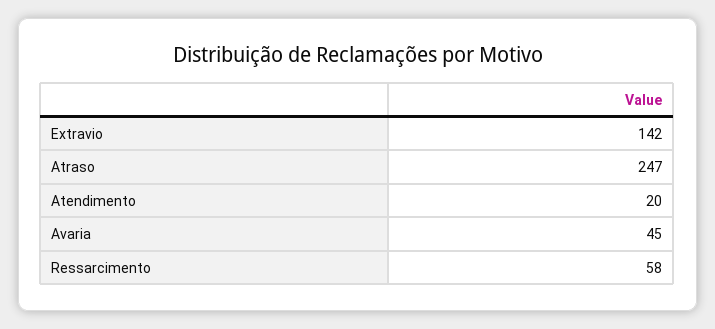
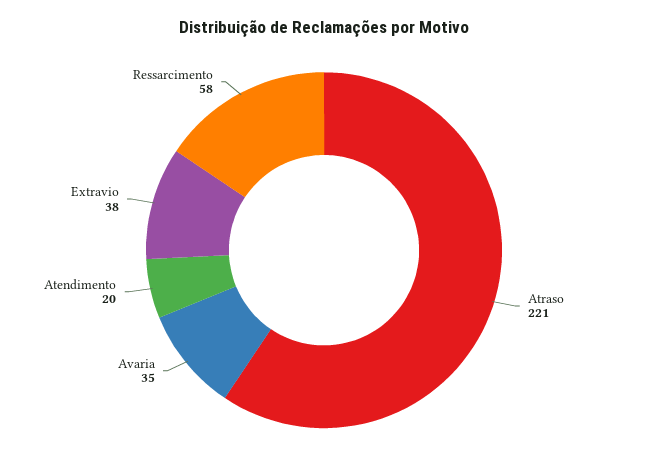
  {
-   "Extravio": 142,
+   "Extravio": 38,
-   "Atraso": 247,
+   "Atraso": 221,
    "Atendimento": 20,
-   "Avaria": 45,
+   "Avaria": 35,
    "Ressarcimento": 58
  }

